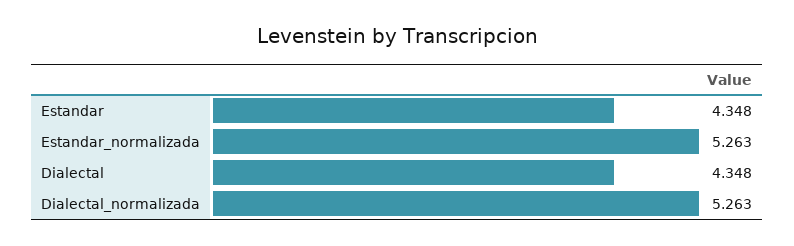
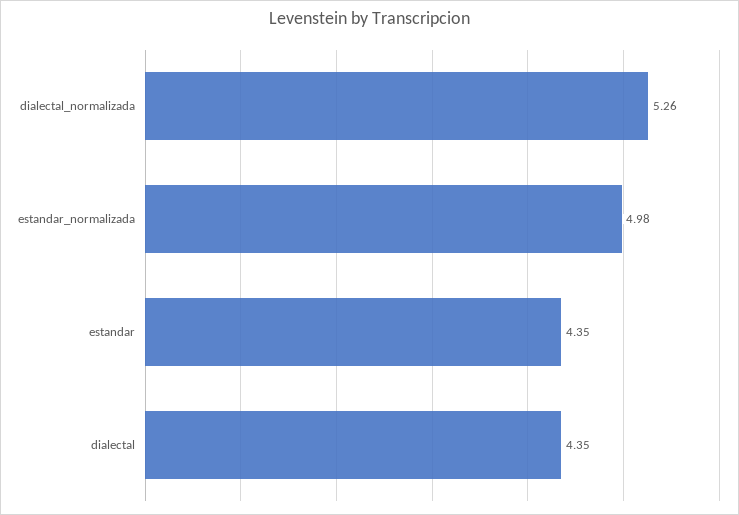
  {
    "Estandar": 4.348,
-   "Estandar_normalizada": 5.263,
+   "Estandar_normalizada": 4.98,
    "Dialectal": 4.348,
    "Dialectal_normalizada": 5.263
  }

